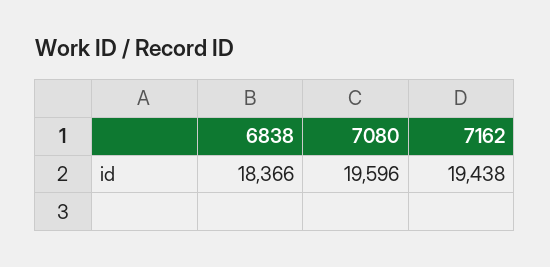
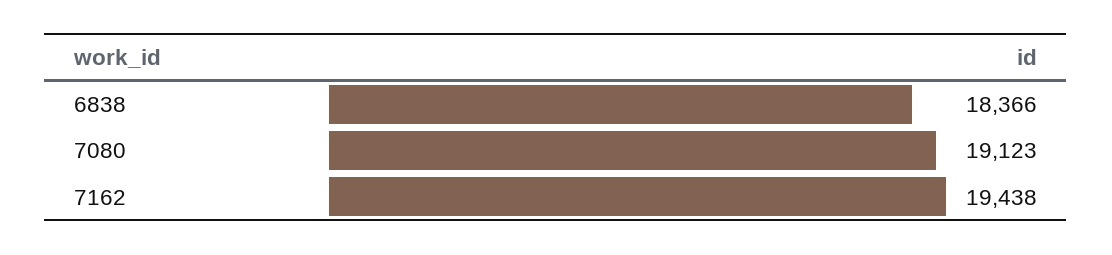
  {
    "6838": 18366,
-   "7080": 19596,
+   "7080": 19123,
    "7162": 19438
  }

